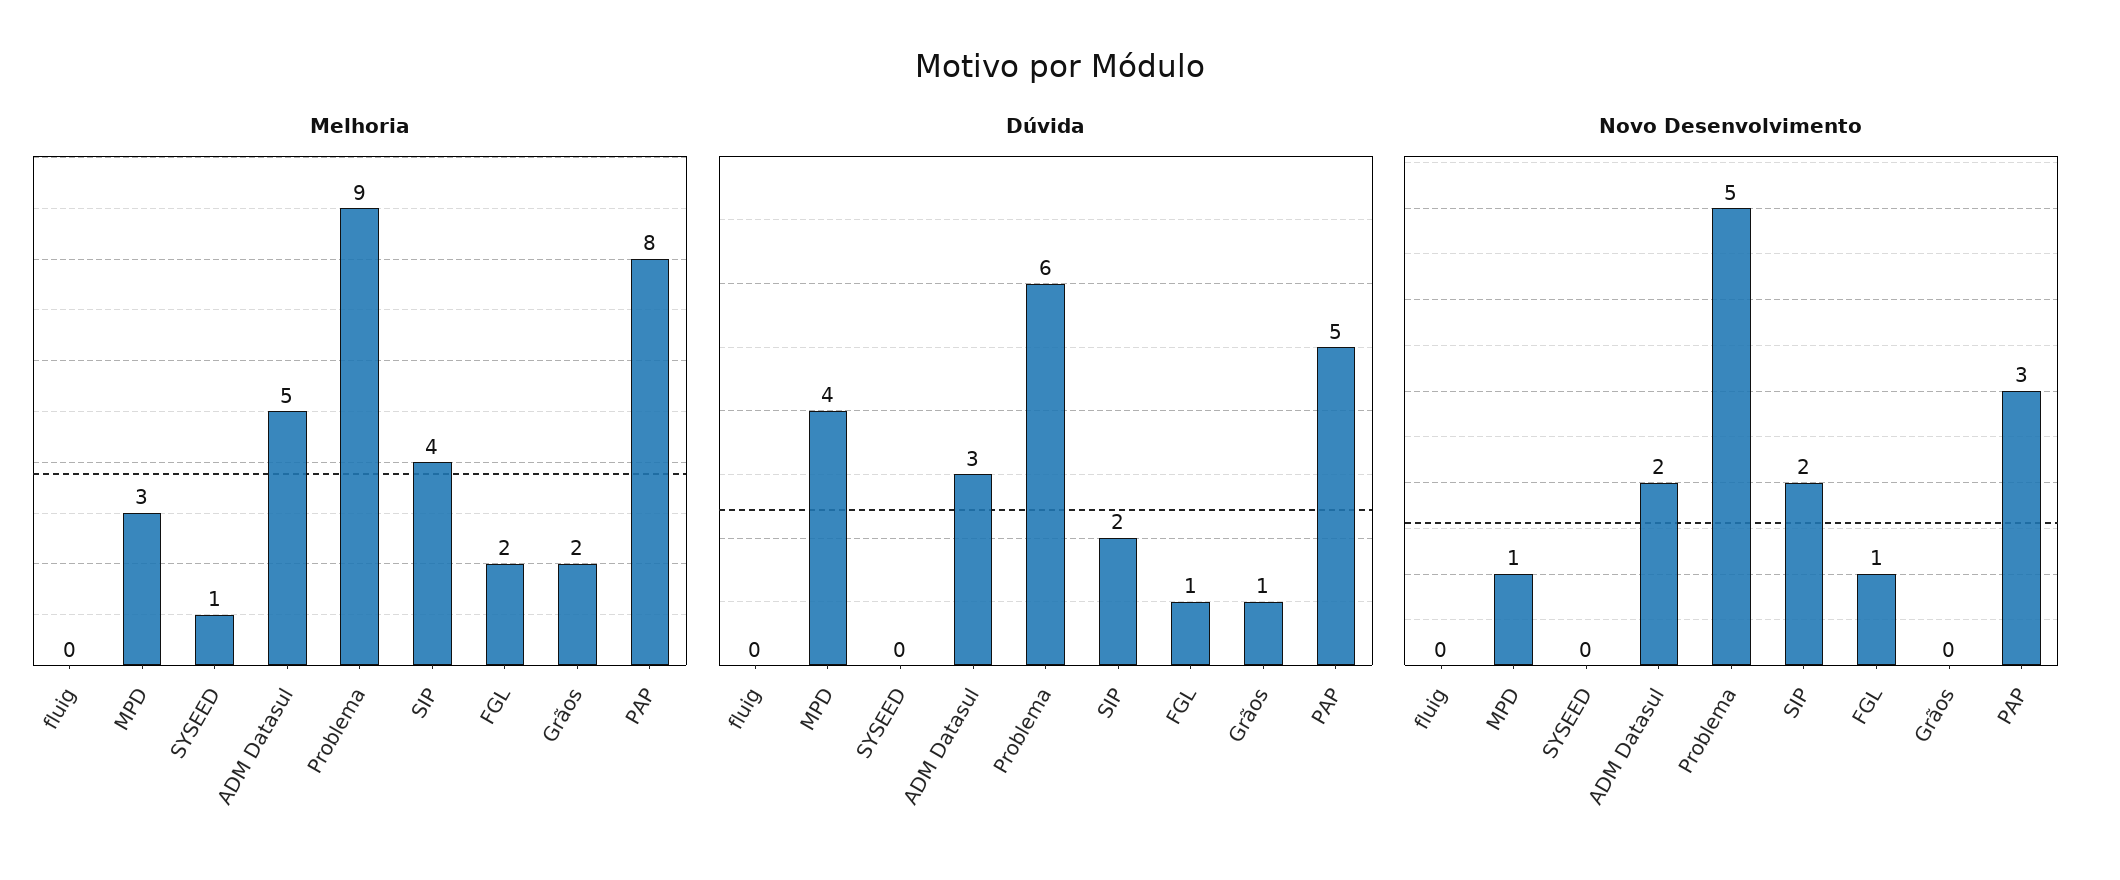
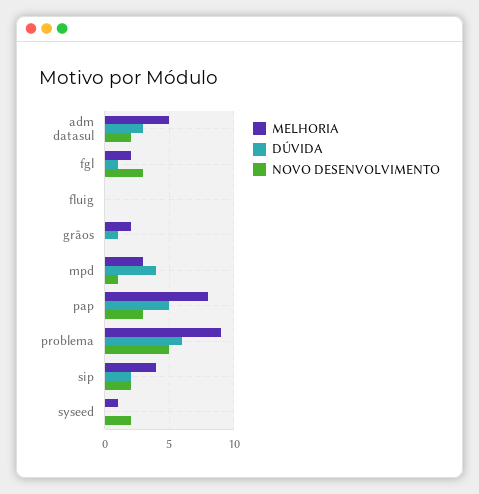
  {
    "Melhoria": {
      "fluig": 0,
      "MPD": 3,
      "SYSEED": 1,
      "ADM Datasul": 5,
      "Problema": 9,
      "SIP": 4,
      "FGL": 2,
      "Grãos": 2,
      "PAP": 8
    },
    "Dúvida": {
      "fluig": 0,
      "MPD": 4,
      "SYSEED": 0,
      "ADM Datasul": 3,
      "Problema": 6,
      "SIP": 2,
      "FGL": 1,
      "Grãos": 1,
      "PAP": 5
    },
    "Novo Desenvolvimento": {
      "fluig": 0,
      "MPD": 1,
-     "SYSEED": 0,
+     "SYSEED": 2,
      "ADM Datasul": 2,
      "Problema": 5,
      "SIP": 2,
-     "FGL": 1,
+     "FGL": 3,
      "Grãos": 0,
      "PAP": 3
    }
  }

